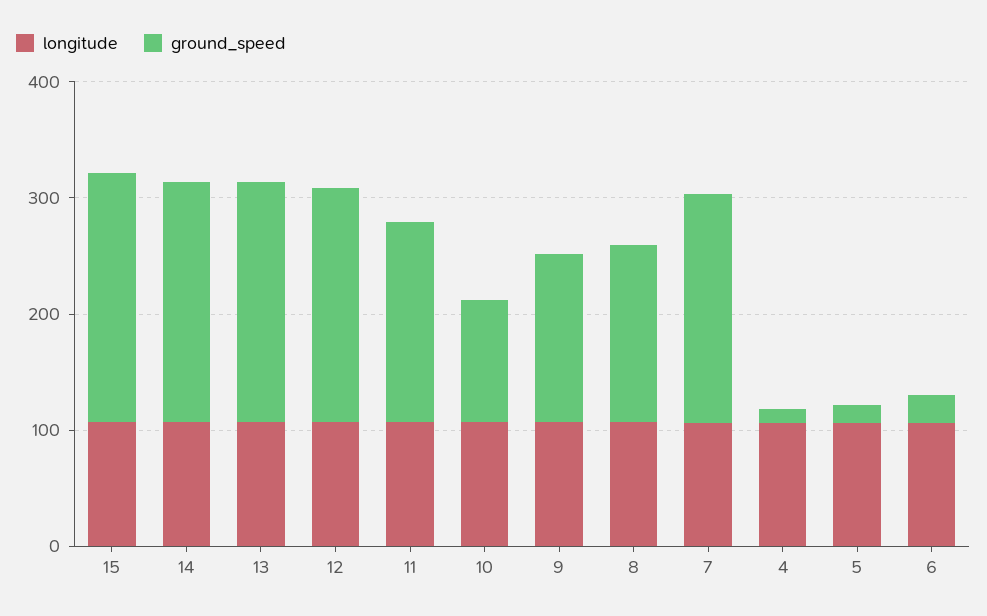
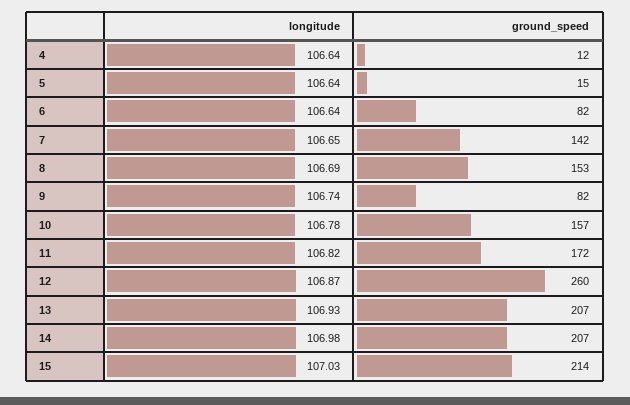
  {
    "longitude": {
      "15": 107.03,
      "14": 106.98,
      "13": 106.93,
      "12": 106.87,
      "11": 106.82,
      "10": 106.78,
      "9": 106.74,
      "8": 106.69,
      "7": 106.65,
      "4": 106.64,
      "5": 106.64,
      "6": 106.64
    },
    "ground_speed": {
      "15": 214,
      "14": 207,
      "13": 207,
-     "12": 200,
+     "12": 260,
      "11": 172,
-     "10": 100,
+     "10": 157,
-     "9": 140,
+     "9": 82,
      "8": 153,
-     "7": 200,
+     "7": 142,
      "4": 12,
      "5": 15,
-     "6": 20
+     "6": 82
    }
  }

